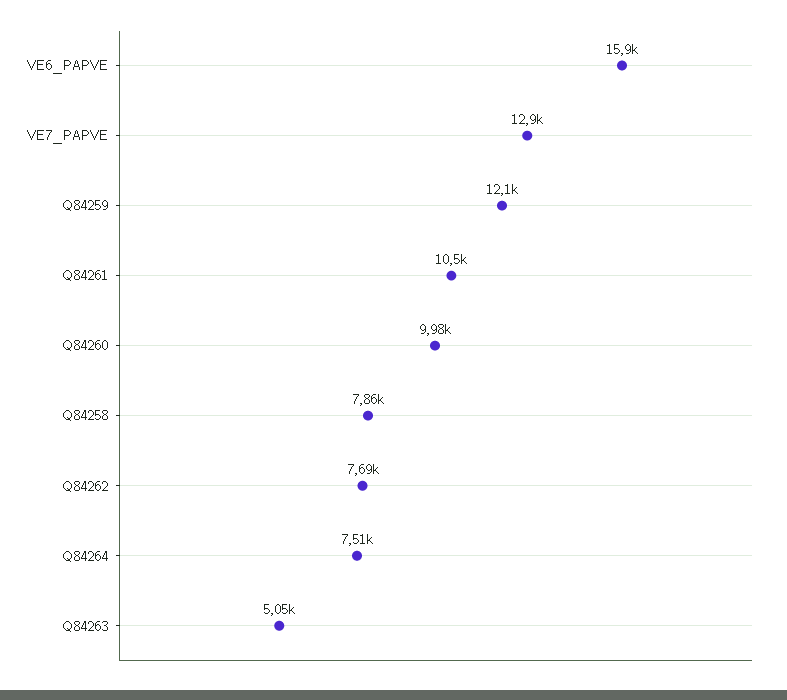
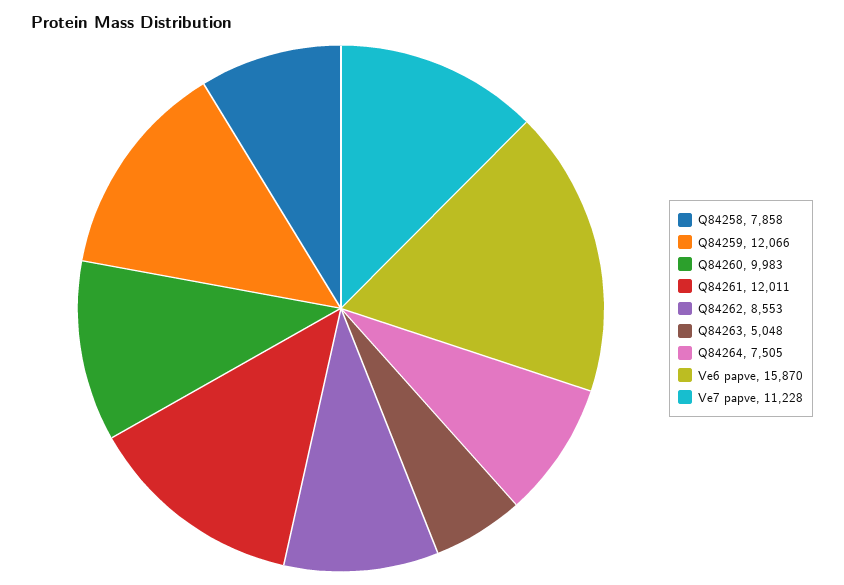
  {
    "VE6_PAPVE": 15870,
-   "VE7_PAPVE": 12900,
+   "VE7_PAPVE": 11228,
    "Q84259": 12066,
-   "Q84261": 10500,
+   "Q84261": 12011,
    "Q84260": 9983,
    "Q84258": 7858,
-   "Q84262": 7690,
+   "Q84262": 8553,
    "Q84264": 7505,
    "Q84263": 5048
  }

